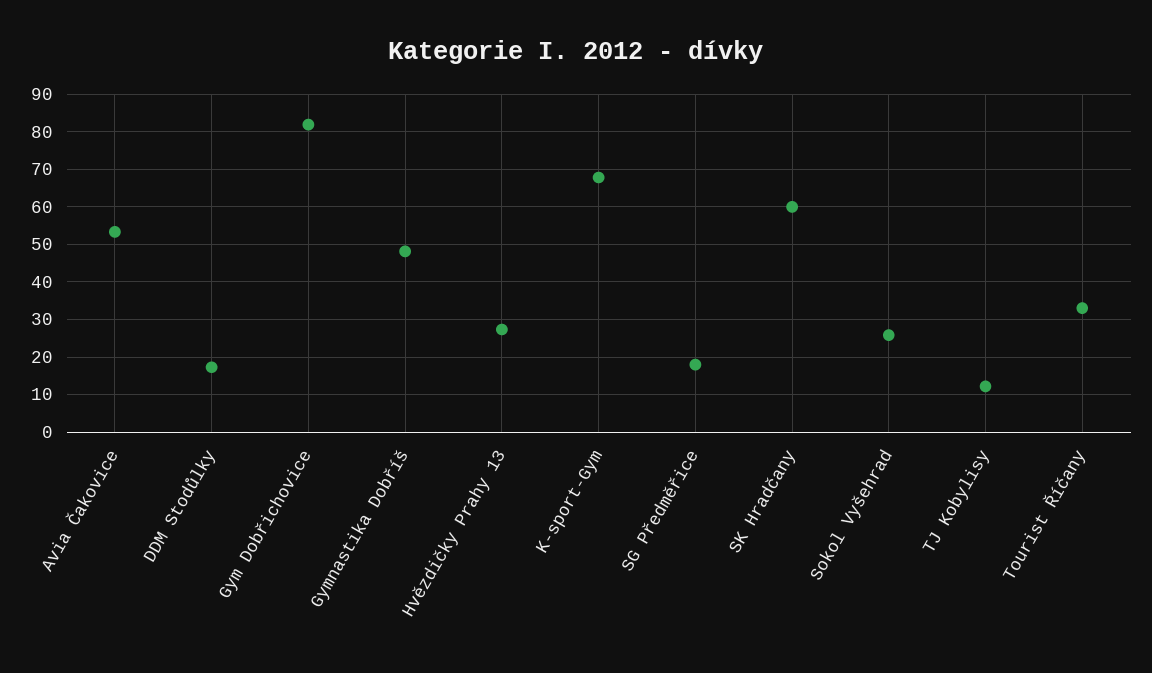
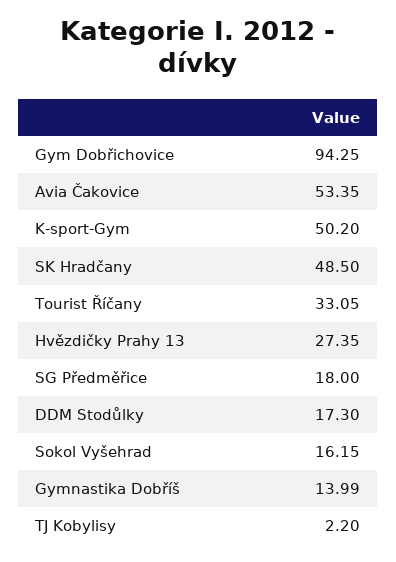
  {
    "Avia Čakovice": 53.35,
    "DDM Stodůlky": 17.3,
-   "Gym Dobřichovice": 82,
+   "Gym Dobřichovice": 94.25,
-   "Gymnastika Dobříš": 48,
+   "Gymnastika Dobříš": 13.99,
    "Hvězdičky Prahy 13": 27.35,
-   "K-sport-Gym": 68,
+   "K-sport-Gym": 50.2,
    "SG Předměřice": 18,
-   "SK Hradčany": 60,
+   "SK Hradčany": 48.5,
-   "Sokol Vyšehrad": 26,
+   "Sokol Vyšehrad": 16.15,
-   "TJ Kobylisy": 12,
+   "TJ Kobylisy": 2.2,
    "Tourist Říčany": 33.05
  }

